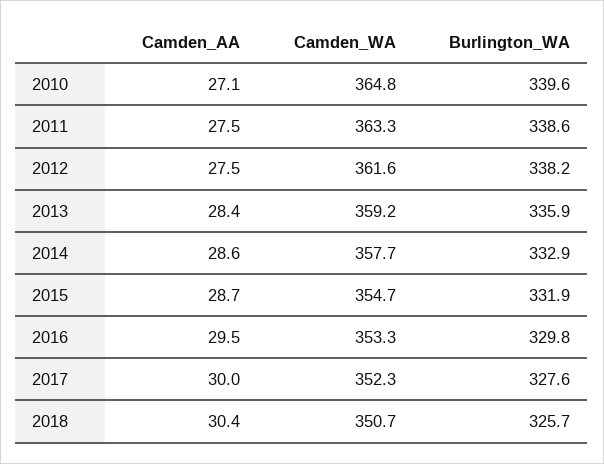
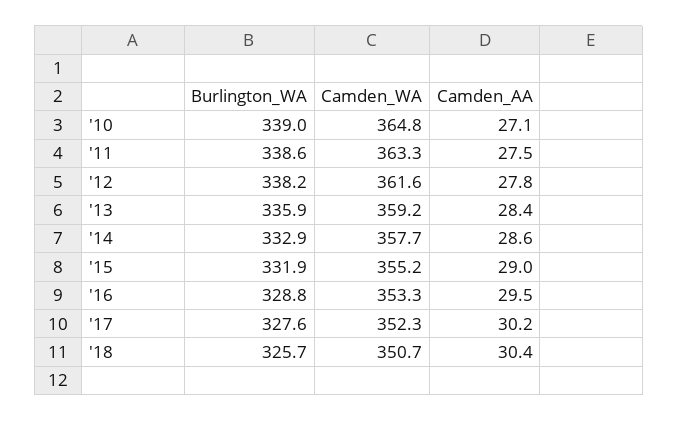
  {
    "Camden_AA": {
      "2010": 27.1,
      "2011": 27.5,
-     "2012": 27.5,
+     "2012": 27.8,
      "2013": 28.4,
      "2014": 28.6,
-     "2015": 28.7,
+     "2015": 29,
      "2016": 29.5,
-     "2017": 30,
+     "2017": 30.2,
      "2018": 30.4
    },
    "Camden_WA": {
      "2010": 364.8,
      "2011": 363.3,
      "2012": 361.6,
      "2013": 359.2,
      "2014": 357.7,
-     "2015": 354.7,
+     "2015": 355.2,
      "2016": 353.3,
      "2017": 352.3,
      "2018": 350.7
    },
    "Burlington_WA": {
-     "2010": 339.6,
+     "2010": 339,
      "2011": 338.6,
      "2012": 338.2,
      "2013": 335.9,
      "2014": 332.9,
      "2015": 331.9,
-     "2016": 329.8,
+     "2016": 328.8,
      "2017": 327.6,
      "2018": 325.7
    }
  }

